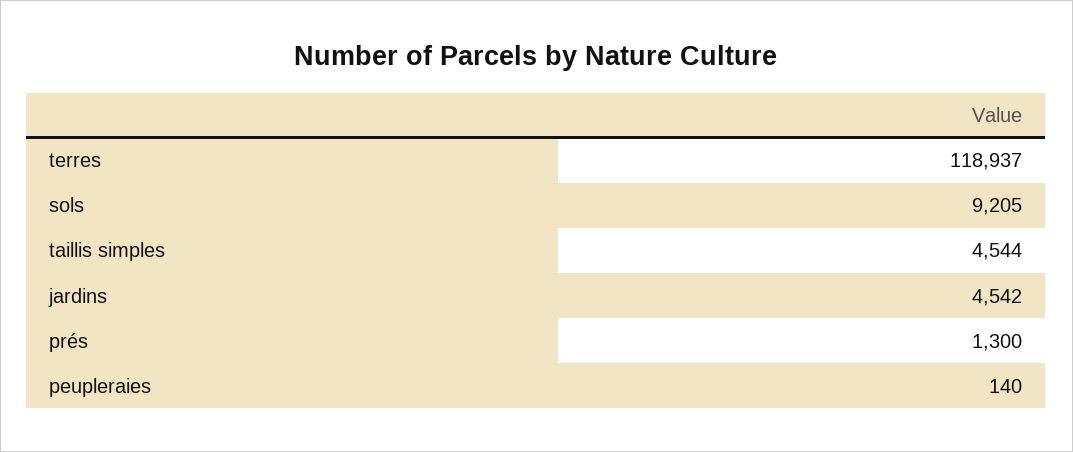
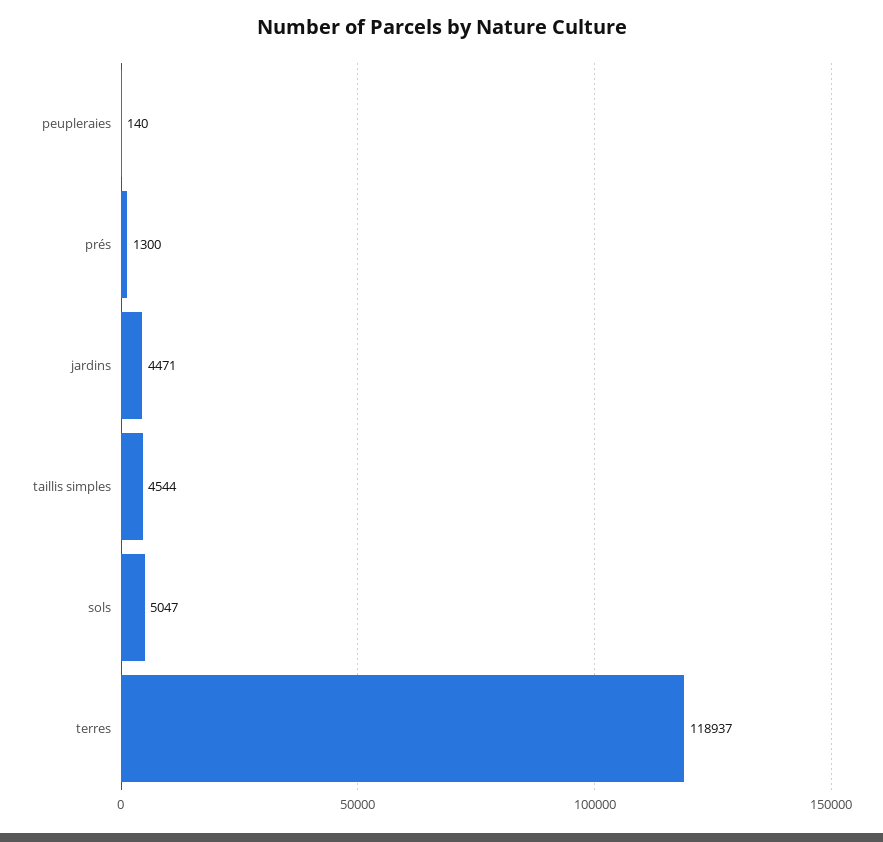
  {
    "terres": 118937,
-   "sols": 9205,
+   "sols": 5047,
    "taillis simples": 4544,
-   "jardins": 4542,
+   "jardins": 4471,
    "prés": 1300,
    "peupleraies": 140
  }

